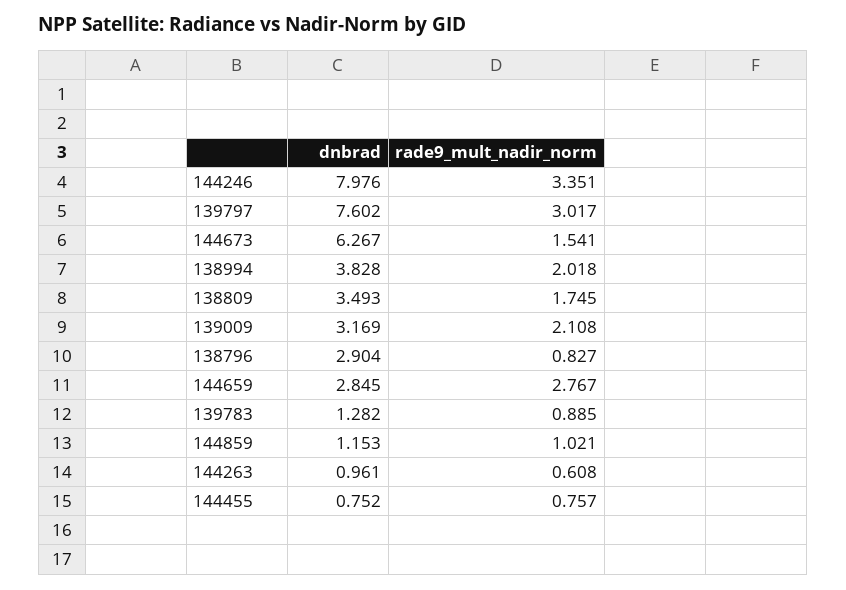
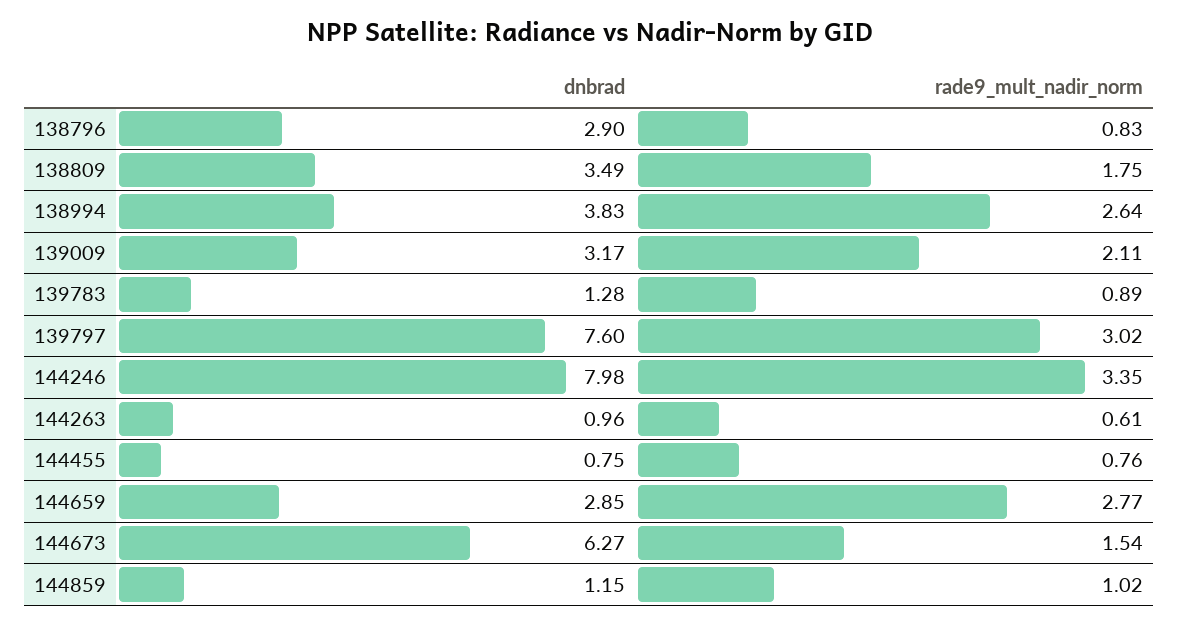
  {
    "dnbrad": {
      "144246": 7.976,
      "139797": 7.602,
      "144673": 6.267,
      "138994": 3.828,
      "138809": 3.493,
      "139009": 3.169,
      "138796": 2.904,
      "144659": 2.845,
      "139783": 1.282,
      "144859": 1.153,
      "144263": 0.961,
      "144455": 0.752
    },
    "rade9_mult_nadir_norm": {
      "144246": 3.351,
      "139797": 3.017,
      "144673": 1.541,
-     "138994": 2.018,
+     "138994": 2.64,
      "138809": 1.745,
      "139009": 2.108,
      "138796": 0.827,
      "144659": 2.767,
      "139783": 0.885,
      "144859": 1.021,
      "144263": 0.608,
      "144455": 0.757
    }
  }

